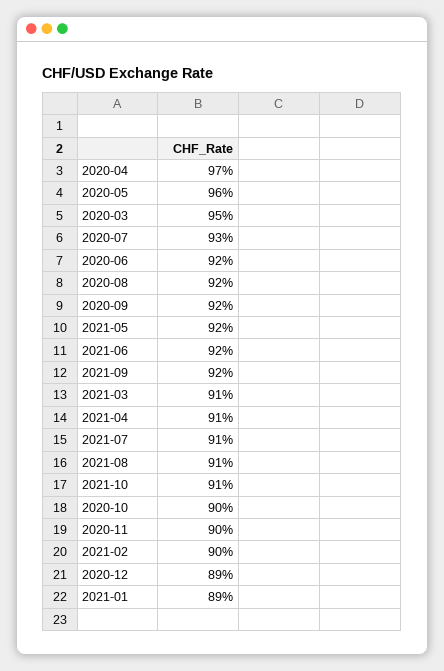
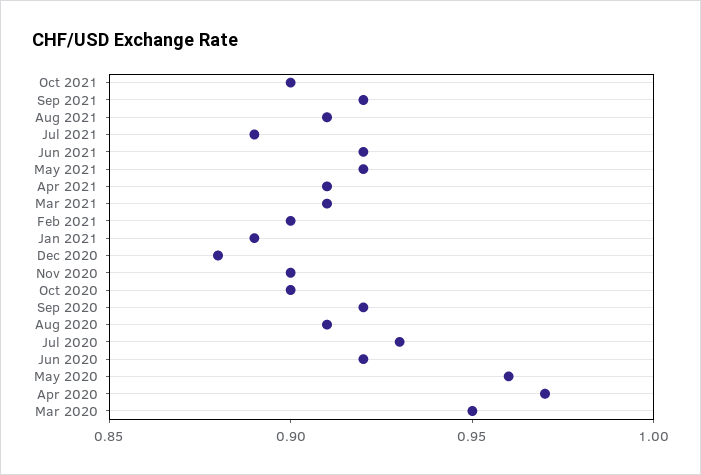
  {
    "2020-04": 0.97,
    "2020-05": 0.96,
    "2020-03": 0.95,
    "2020-07": 0.93,
    "2020-06": 0.92,
-   "2020-08": 0.92,
+   "2020-08": 0.91,
    "2020-09": 0.92,
    "2021-05": 0.92,
    "2021-06": 0.92,
    "2021-09": 0.92,
    "2021-03": 0.91,
    "2021-04": 0.91,
-   "2021-07": 0.91,
+   "2021-07": 0.89,
    "2021-08": 0.91,
-   "2021-10": 0.91,
+   "2021-10": 0.9,
    "2020-10": 0.9,
    "2020-11": 0.9,
    "2021-02": 0.9,
-   "2020-12": 0.89,
+   "2020-12": 0.88,
    "2021-01": 0.89
  }

